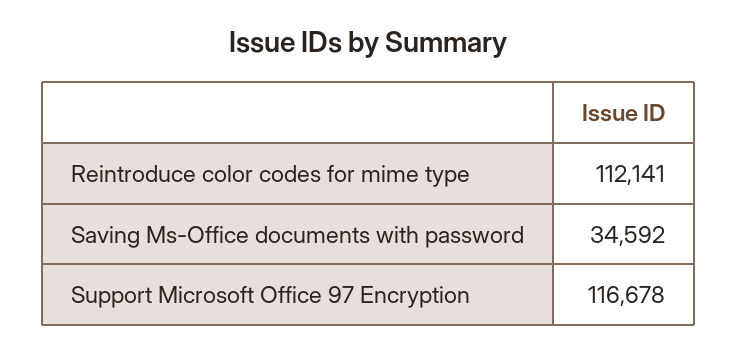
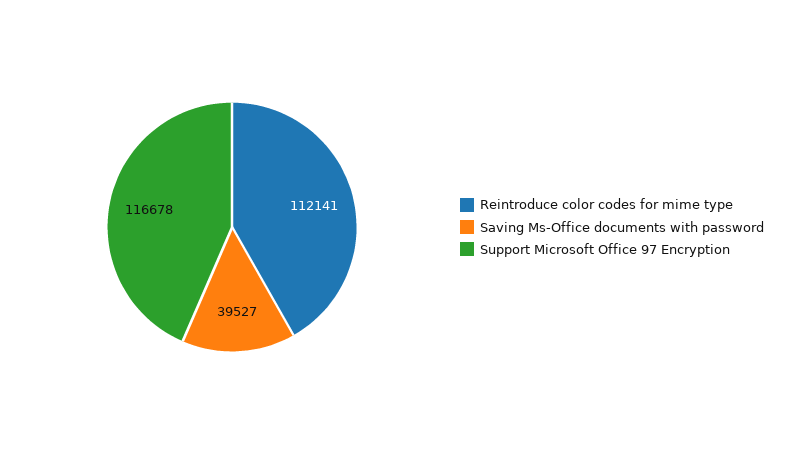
  {
    "Reintroduce color codes for mime type": 112141,
-   "Saving Ms-Office documents with password": 34592,
+   "Saving Ms-Office documents with password": 39527,
    "Support Microsoft Office 97 Encryption": 116678
  }

